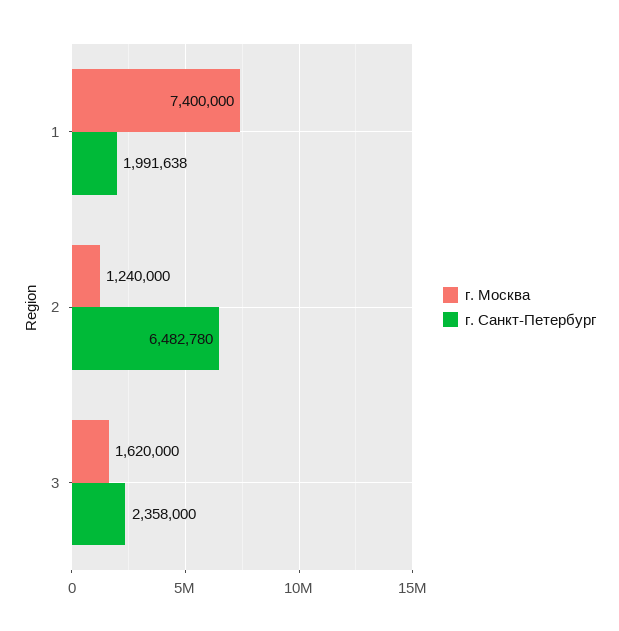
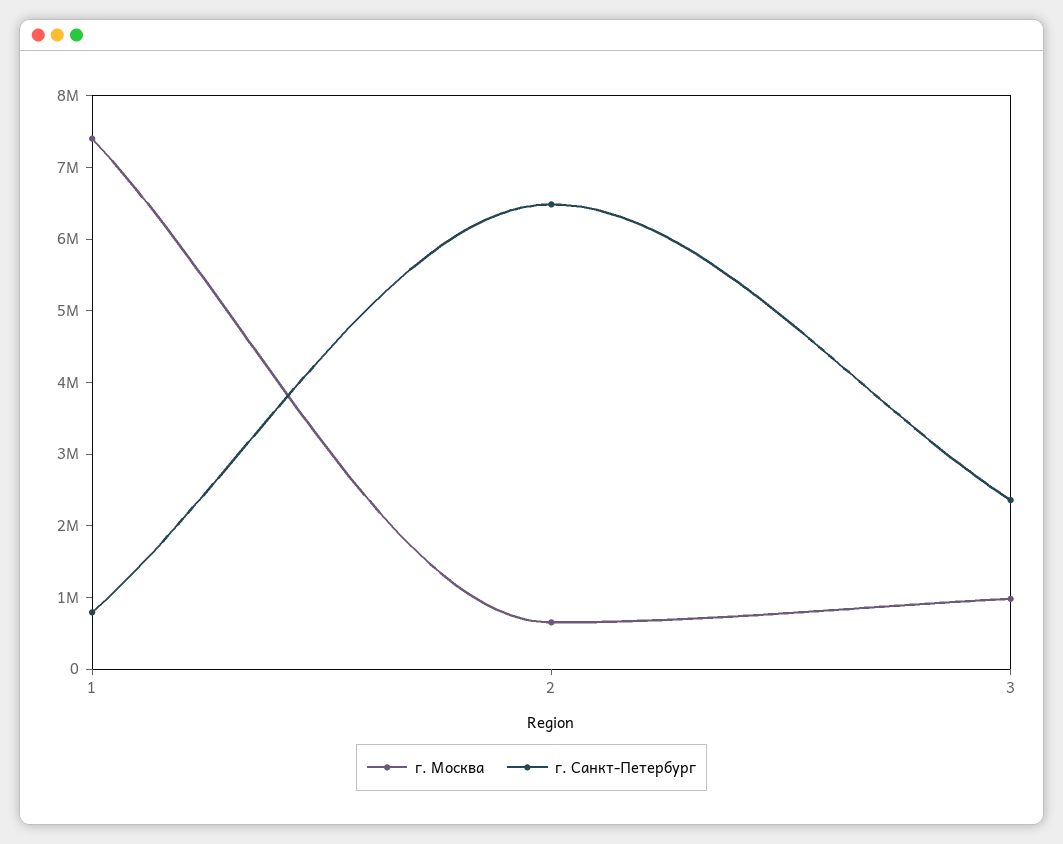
  {
    "г. Москва": {
      "1": 7400000,
-     "2": 1240000,
+     "2": 600000,
-     "3": 1620000
+     "3": 1000000
    },
    "г. Санкт-Петербург": {
-     "1": 1991638,
+     "1": 800000,
      "2": 6482780,
      "3": 2358000
    }
  }

